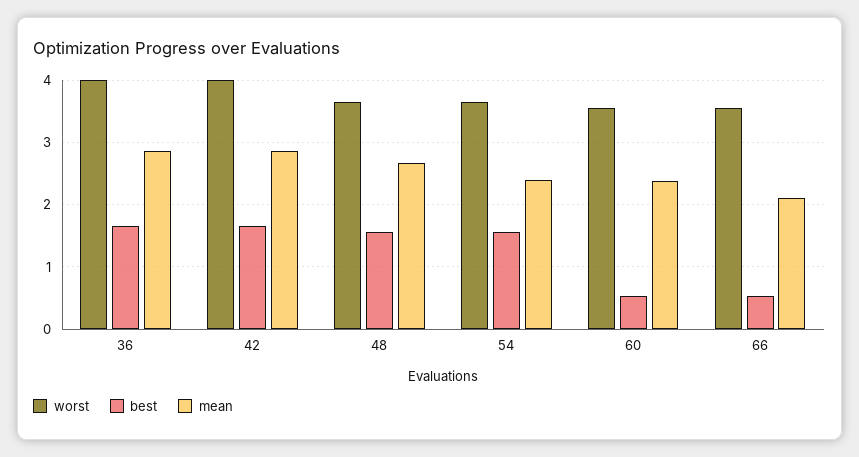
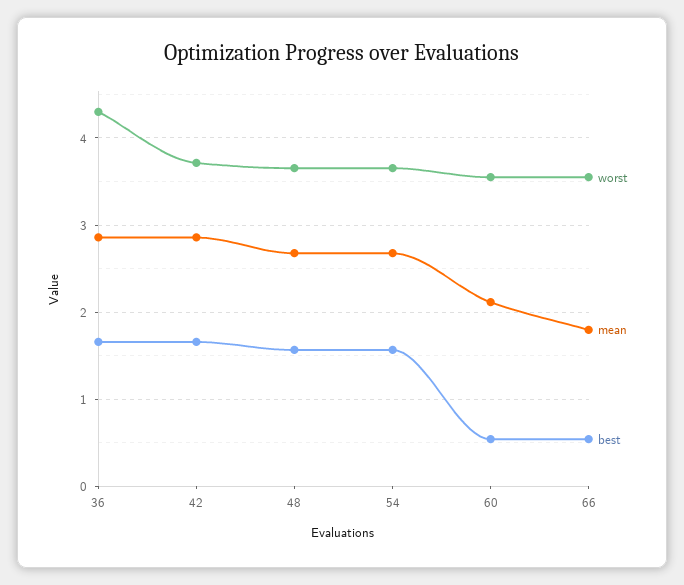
  {
    "worst": {
-     "36": 4,
+     "36": 4.3,
-     "42": 4,
+     "42": 3.7,
      "48": 3.7,
      "54": 3.7,
      "60": 3.5,
      "66": 3.5
    },
    "best": {
      "36": 1.7,
      "42": 1.7,
      "48": 1.6,
      "54": 1.6,
      "60": 0.5,
      "66": 0.5
    },
    "mean": {
      "36": 2.9,
      "42": 2.9,
      "48": 2.7,
-     "54": 2.4,
+     "54": 2.7,
-     "60": 2.4,
+     "60": 2.1,
-     "66": 2.1
+     "66": 1.8
    }
  }

